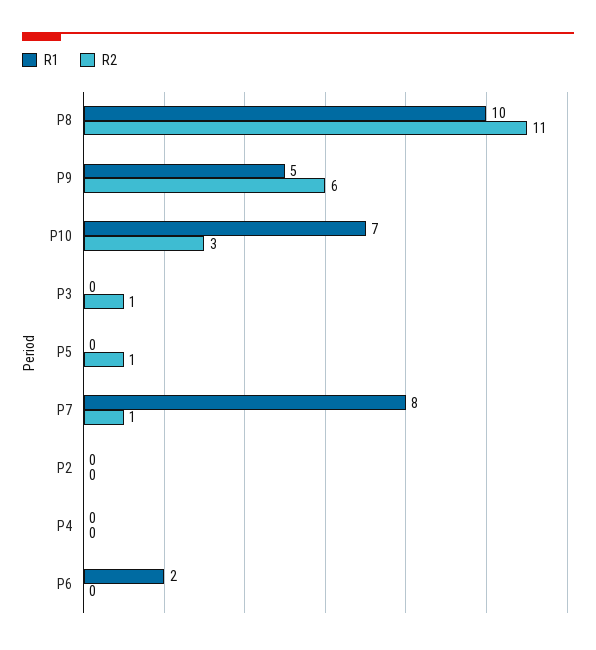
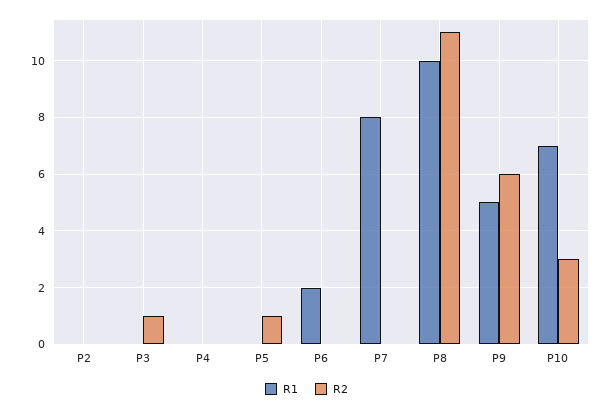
  {
    "R1": {
      "P8": 10,
      "P9": 5,
      "P10": 7,
      "P3": 0,
      "P5": 0,
      "P7": 8,
      "P2": 0,
      "P4": 0,
      "P6": 2
    },
    "R2": {
      "P8": 11,
      "P9": 6,
      "P10": 3,
      "P3": 1,
      "P5": 1,
-     "P7": 1,
+     "P7": 0,
      "P2": 0,
      "P4": 0,
      "P6": 0
    }
  }

